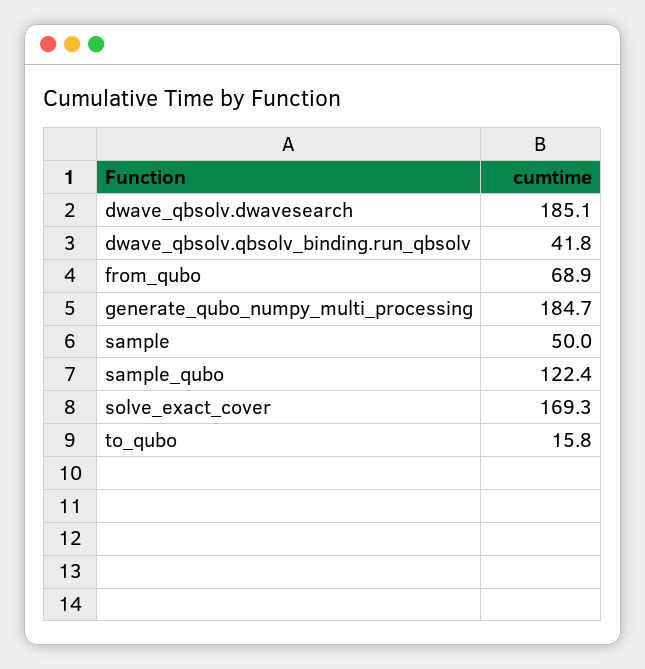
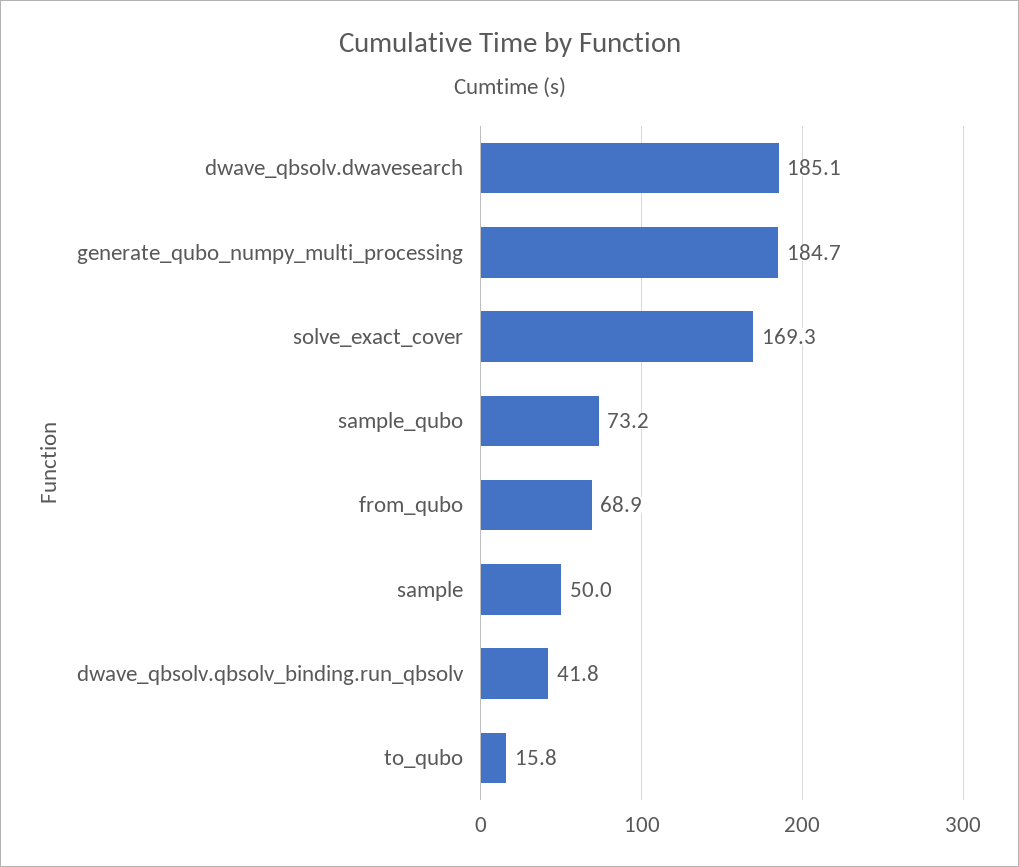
  {
    "dwave_qbsolv.dwavesearch": 185.1,
    "dwave_qbsolv.qbsolv_binding.run_qbsolv": 41.8,
    "from_qubo": 68.9,
    "generate_qubo_numpy_multi_processing": 184.7,
    "sample": 50,
-   "sample_qubo": 122.4,
+   "sample_qubo": 73.2,
    "solve_exact_cover": 169.3,
    "to_qubo": 15.8
  }

